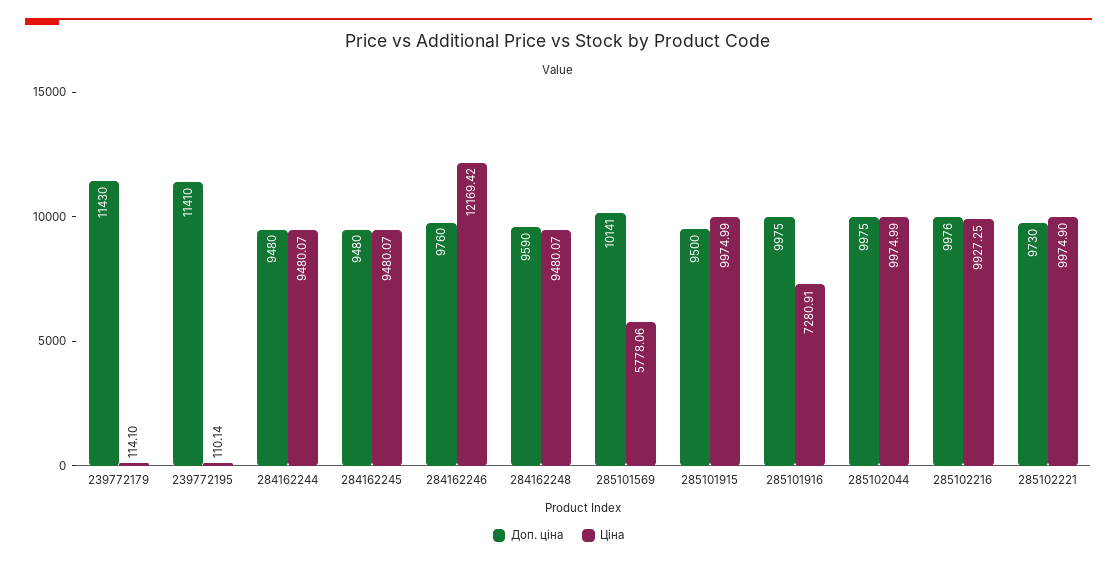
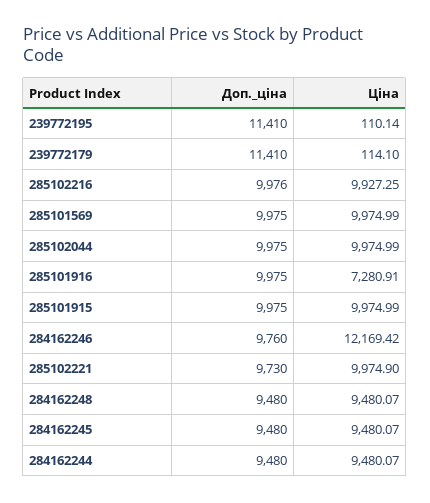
  {
    "Доп. ціна": {
-     "239772179": 11430,
+     "239772179": 11410,
      "239772195": 11410,
      "284162244": 9480,
      "284162245": 9480,
      "284162246": 9760,
-     "284162248": 9590,
+     "284162248": 9480,
-     "285101569": 10141,
+     "285101569": 9975,
-     "285101915": 9500,
+     "285101915": 9975,
      "285101916": 9975,
      "285102044": 9975,
      "285102216": 9976,
      "285102221": 9730
    },
    "Ціна": {
      "239772179": 114.1,
      "239772195": 110.14,
      "284162244": 9480.07,
      "284162245": 9480.07,
      "284162246": 12169.42,
      "284162248": 9480.07,
-     "285101569": 5778.06,
+     "285101569": 9974.99,
      "285101915": 9974.99,
      "285101916": 7280.91,
      "285102044": 9974.99,
      "285102216": 9927.25,
      "285102221": 9974.9
    }
  }

